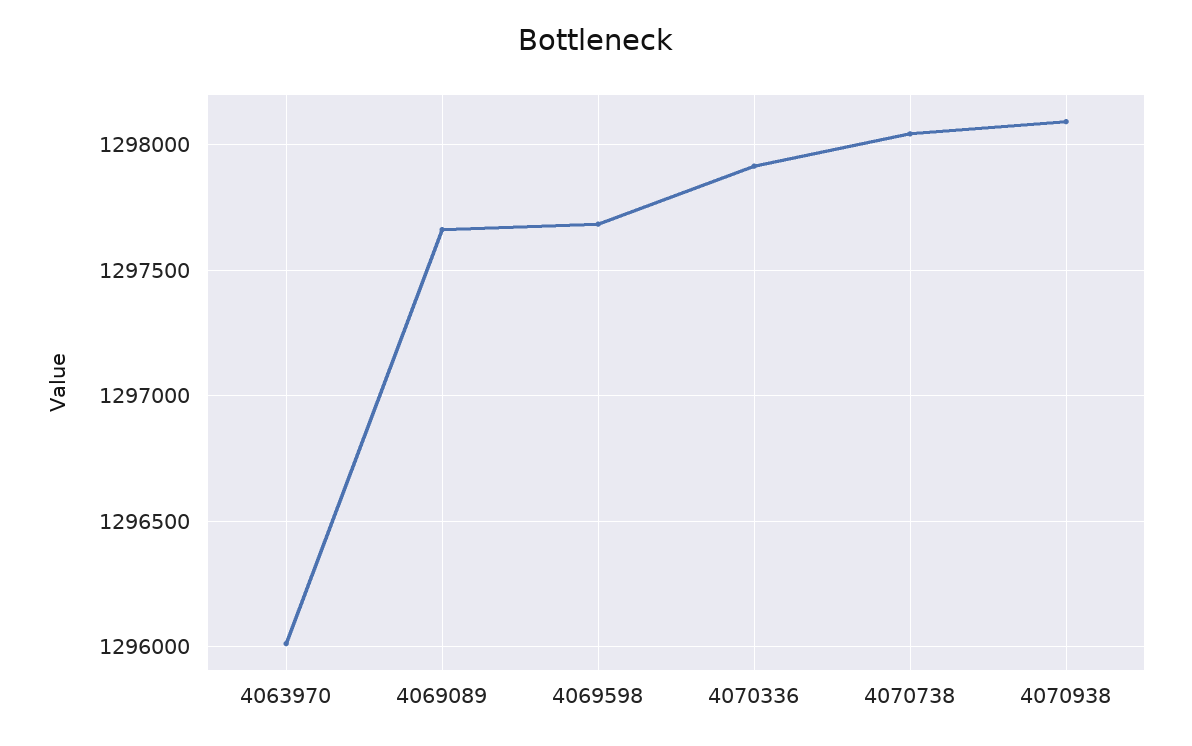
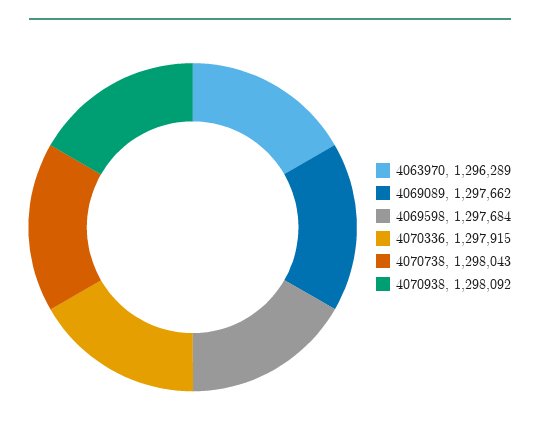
  {
-   "4063970": 1296000,
+   "4063970": 1296289,
    "4069089": 1297662,
    "4069598": 1297684,
    "4070336": 1297915,
    "4070738": 1298043,
    "4070938": 1298092
  }

